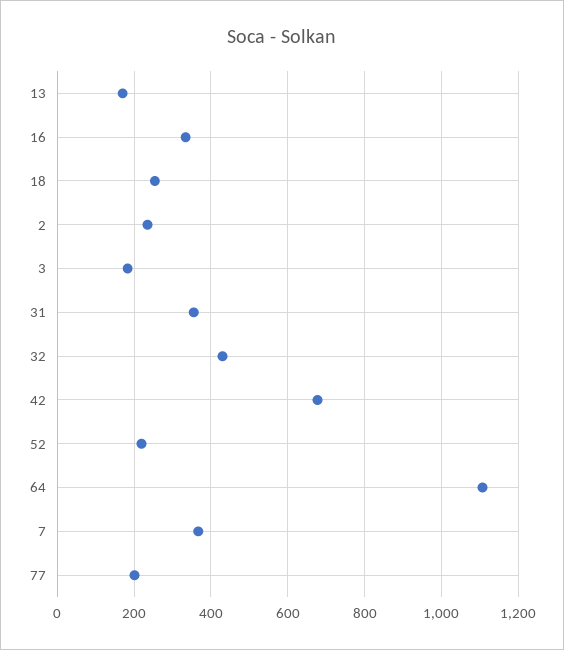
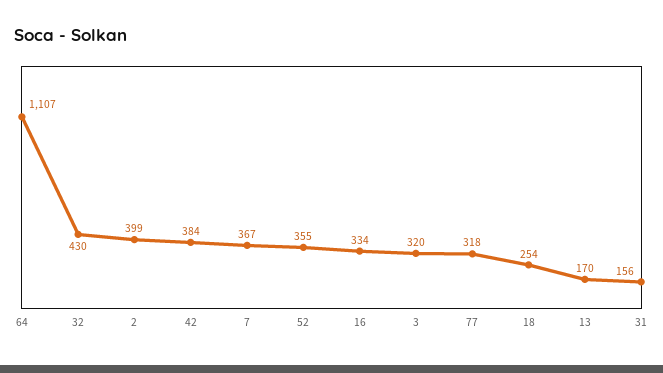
  {
    "13": 170,
    "16": 334,
    "18": 254,
-   "2": 240,
+   "2": 399,
-   "3": 180,
+   "3": 320,
-   "31": 360,
+   "31": 156,
    "32": 430,
-   "42": 680,
+   "42": 384,
-   "52": 220,
+   "52": 355,
    "64": 1107,
    "7": 367,
-   "77": 200
+   "77": 318
  }

